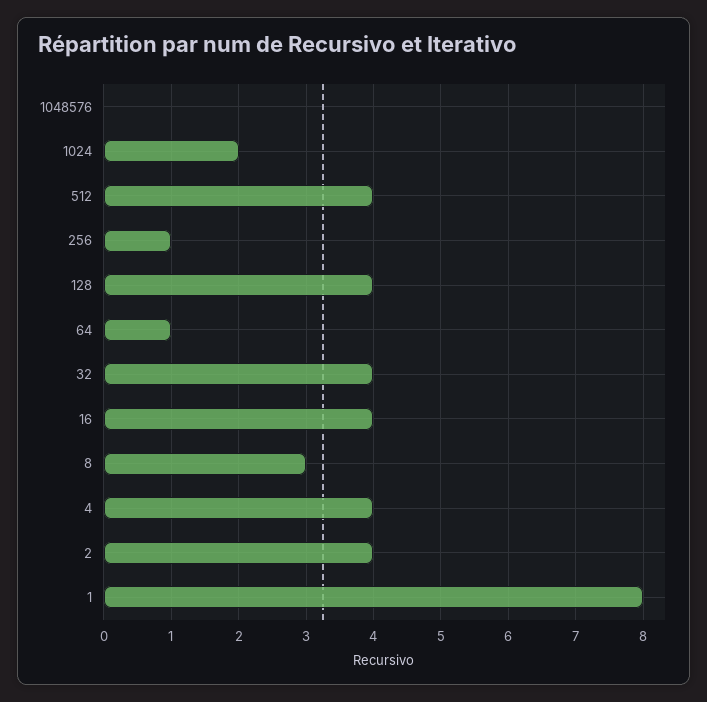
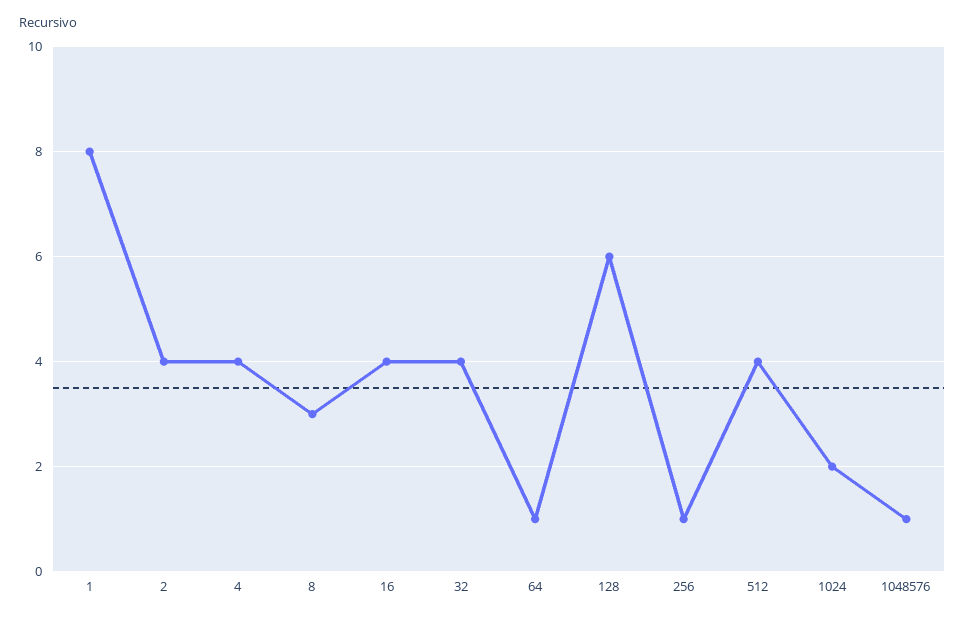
  {
-   "1048576": 0,
+   "1048576": 1,
    "1024": 2,
    "512": 4,
    "256": 1,
-   "128": 4,
+   "128": 6,
    "64": 1,
    "32": 4,
    "16": 4,
    "8": 3,
    "4": 4,
    "2": 4,
    "1": 8
  }

